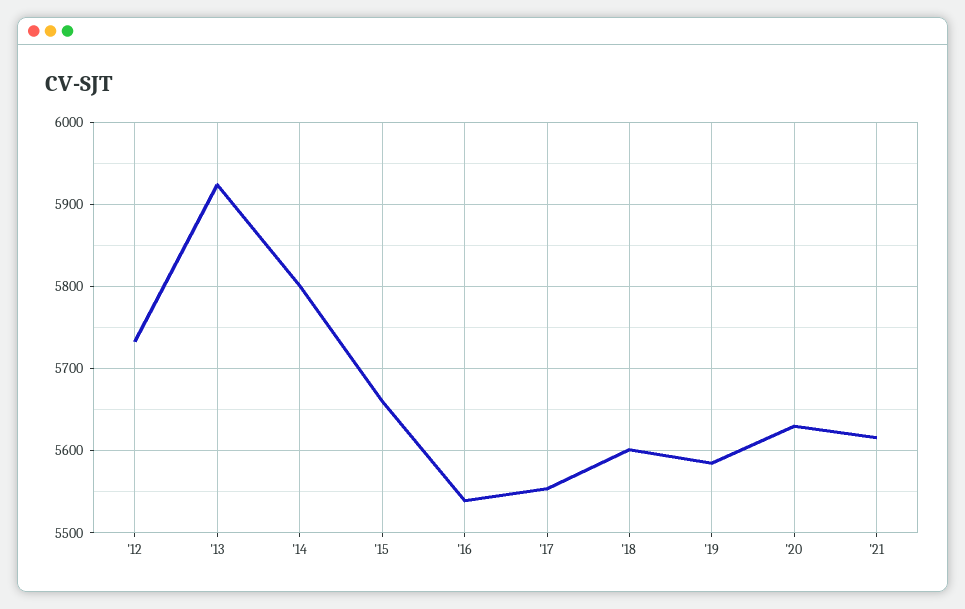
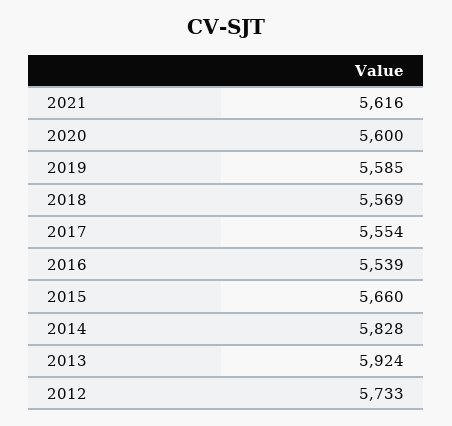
  {
    "'12": 5733,
    "'13": 5924,
-   "'14": 5800,
+   "'14": 5828,
    "'15": 5660,
    "'16": 5539,
    "'17": 5554,
-   "'18": 5600,
+   "'18": 5569,
    "'19": 5585,
-   "'20": 5630,
+   "'20": 5600,
    "'21": 5616
  }

